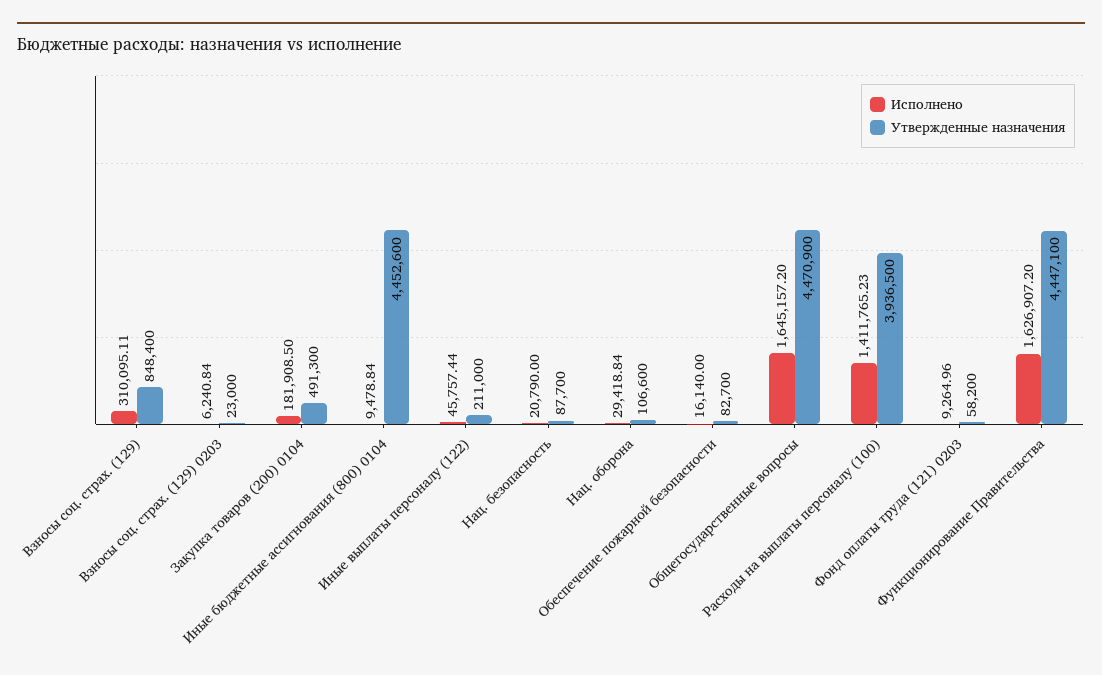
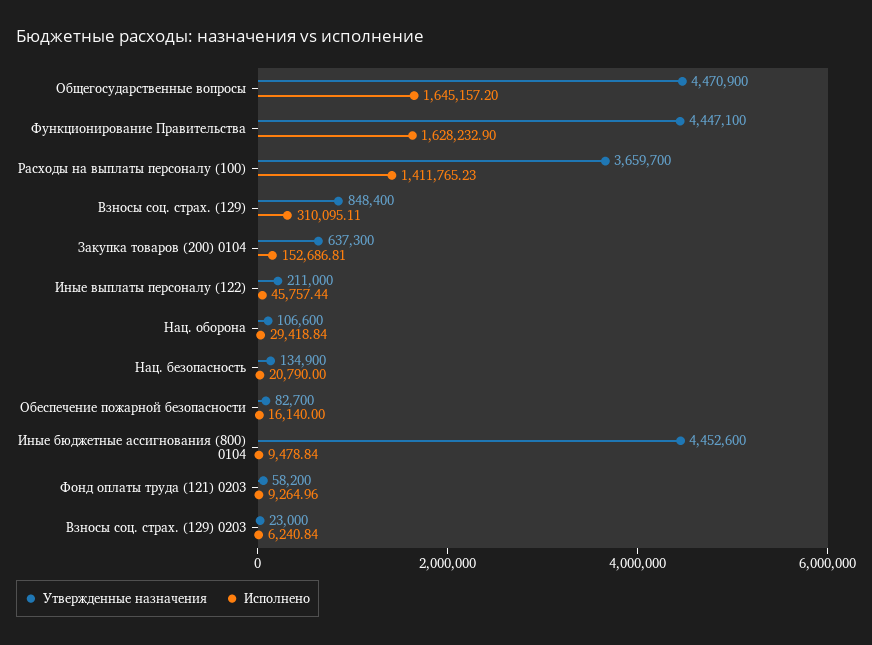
  {
    "Исполнено": {
      "Взносы соц. страх. (129)": 310095.11,
      "Взносы соц. страх. (129) 0203": 6240.84,
-     "Закупка товаров (200) 0104": 181908.5,
+     "Закупка товаров (200) 0104": 152686.81,
      "Иные бюджетные ассигнования (800) 0104": 9478.84,
      "Иные выплаты персоналу (122)": 45757.44,
      "Нац. безопасность": 20790,
      "Нац. оборона": 29418.84,
      "Обеспечение пожарной безопасности": 16140,
      "Общегосударственные вопросы": 1645157.2,
      "Расходы на выплаты персоналу (100)": 1411765.23,
      "Фонд оплаты труда (121) 0203": 9264.96,
-     "Функционирование Правительства": 1626907.2
+     "Функционирование Правительства": 1628232.9
    },
    "Утвержденные назначения": {
      "Взносы соц. страх. (129)": 848400,
      "Взносы соц. страх. (129) 0203": 23000,
-     "Закупка товаров (200) 0104": 491300,
+     "Закупка товаров (200) 0104": 637300,
      "Иные бюджетные ассигнования (800) 0104": 4452600,
      "Иные выплаты персоналу (122)": 211000,
-     "Нац. безопасность": 87700,
+     "Нац. безопасность": 134900,
      "Нац. оборона": 106600,
      "Обеспечение пожарной безопасности": 82700,
      "Общегосударственные вопросы": 4470900,
-     "Расходы на выплаты персоналу (100)": 3936500,
+     "Расходы на выплаты персоналу (100)": 3659700,
      "Фонд оплаты труда (121) 0203": 58200,
      "Функционирование Правительства": 4447100
    }
  }

